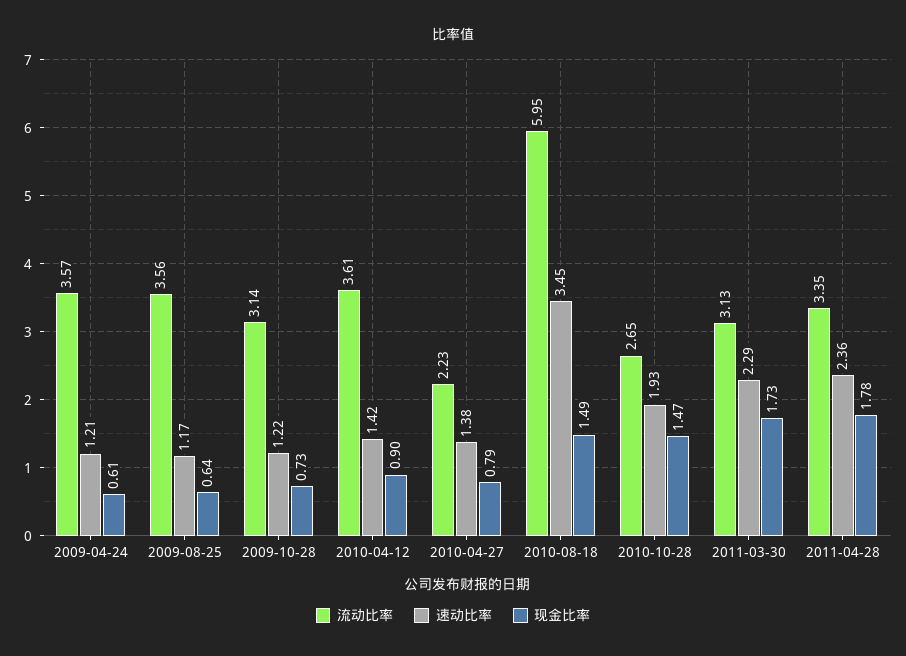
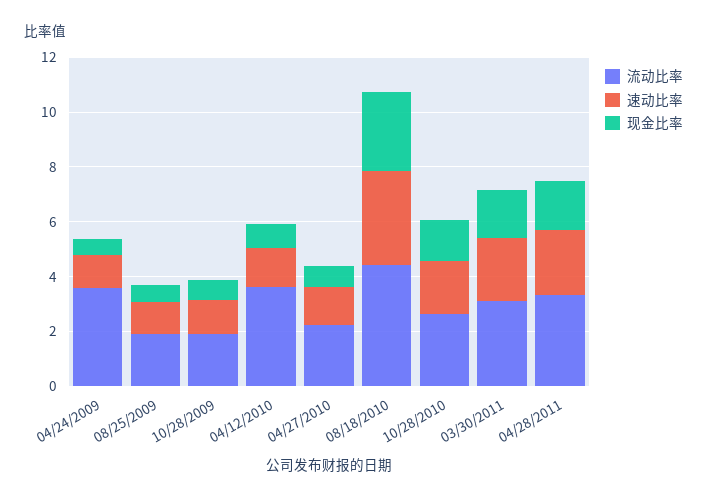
  {
    "流动比率": {
      "2009-04-24": 3.57,
-     "2009-08-25": 3.56,
+     "2009-08-25": 2,
-     "2009-10-28": 3.14,
+     "2009-10-28": 2,
      "2010-04-12": 3.61,
      "2010-04-27": 2.23,
-     "2010-08-18": 5.95,
+     "2010-08-18": 4.5,
      "2010-10-28": 2.65,
      "2011-03-30": 3.13,
      "2011-04-28": 3.35
    },
    "速动比率": {
      "2009-04-24": 1.21,
      "2009-08-25": 1.17,
      "2009-10-28": 1.22,
      "2010-04-12": 1.42,
      "2010-04-27": 1.38,
      "2010-08-18": 3.45,
      "2010-10-28": 1.93,
      "2011-03-30": 2.29,
      "2011-04-28": 2.36
    },
    "现金比率": {
      "2009-04-24": 0.61,
      "2009-08-25": 0.64,
      "2009-10-28": 0.73,
      "2010-04-12": 0.9,
      "2010-04-27": 0.79,
-     "2010-08-18": 1.49,
+     "2010-08-18": 3,
      "2010-10-28": 1.47,
      "2011-03-30": 1.73,
      "2011-04-28": 1.78
    }
  }

